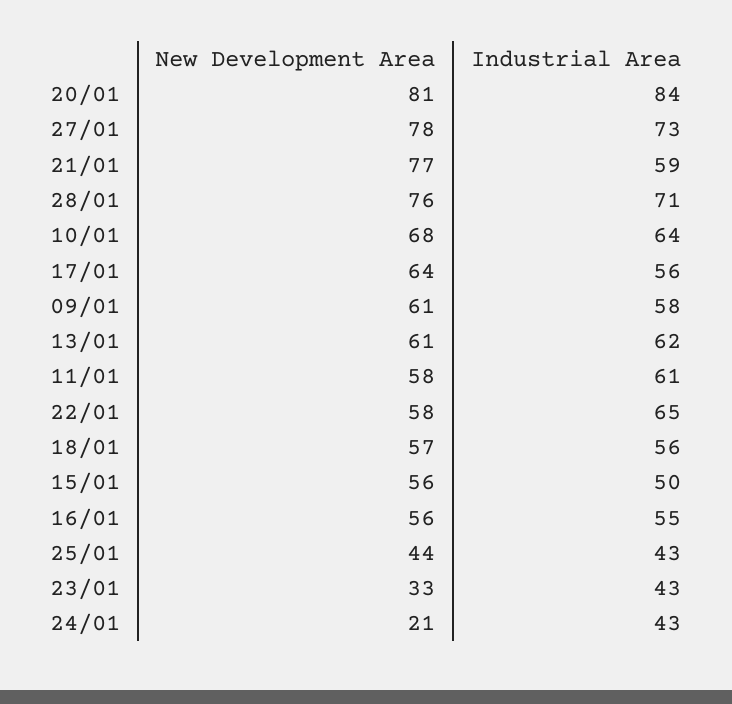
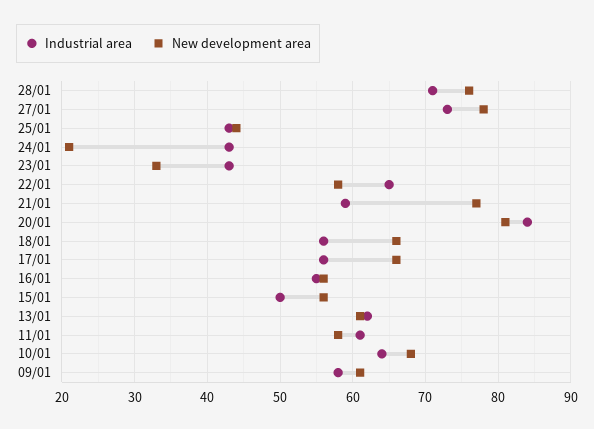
  {
    "New Development Area": {
      "20/01": 81,
      "27/01": 78,
      "21/01": 77,
      "28/01": 76,
      "10/01": 68,
-     "17/01": 64,
+     "17/01": 66,
      "09/01": 61,
      "13/01": 61,
      "11/01": 58,
      "22/01": 58,
-     "18/01": 57,
+     "18/01": 66,
      "15/01": 56,
      "16/01": 56,
      "25/01": 44,
      "23/01": 33,
      "24/01": 21
    },
    "Industrial Area": {
      "20/01": 84,
      "27/01": 73,
      "21/01": 59,
      "28/01": 71,
      "10/01": 64,
      "17/01": 56,
      "09/01": 58,
      "13/01": 62,
      "11/01": 61,
      "22/01": 65,
      "18/01": 56,
      "15/01": 50,
      "16/01": 55,
      "25/01": 43,
      "23/01": 43,
      "24/01": 43
    }
  }

